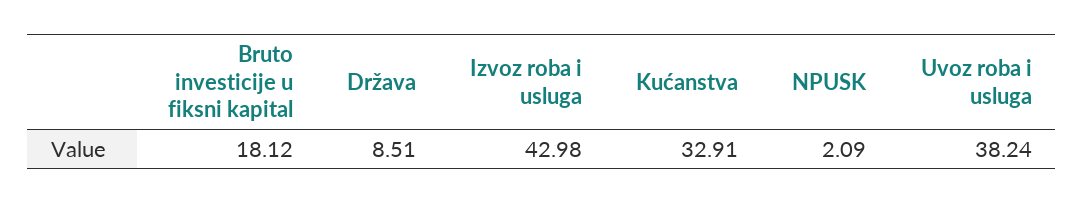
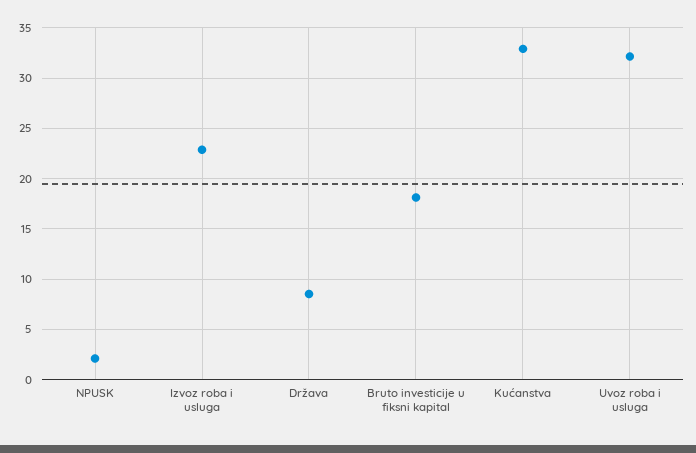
  {
    "Bruto investicije u fiksni kapital": 18.12,
    "Država": 8.51,
-   "Izvoz roba i usluga": 42.98,
+   "Izvoz roba i usluga": 23,
    "Kućanstva": 32.91,
    "NPUSK": 2.09,
-   "Uvoz roba i usluga": 38.24
+   "Uvoz roba i usluga": 32
  }

